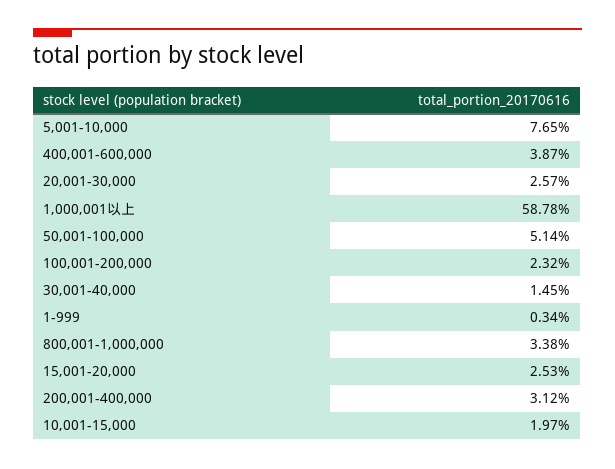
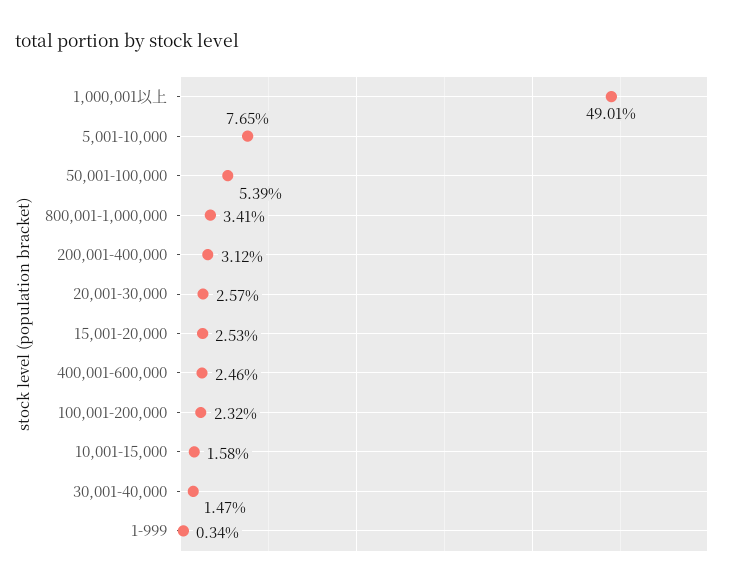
  {
    "5,001-10,000": 7.65,
-   "400,001-600,000": 3.87,
+   "400,001-600,000": 2.46,
    "20,001-30,000": 2.57,
-   "1,000,001以上": 58.78,
+   "1,000,001以上": 49.01,
-   "50,001-100,000": 5.14,
+   "50,001-100,000": 5.39,
    "100,001-200,000": 2.32,
-   "30,001-40,000": 1.45,
+   "30,001-40,000": 1.47,
    "1-999": 0.34,
-   "800,001-1,000,000": 3.38,
+   "800,001-1,000,000": 3.41,
    "15,001-20,000": 2.53,
    "200,001-400,000": 3.12,
-   "10,001-15,000": 1.97
+   "10,001-15,000": 1.58
  }

